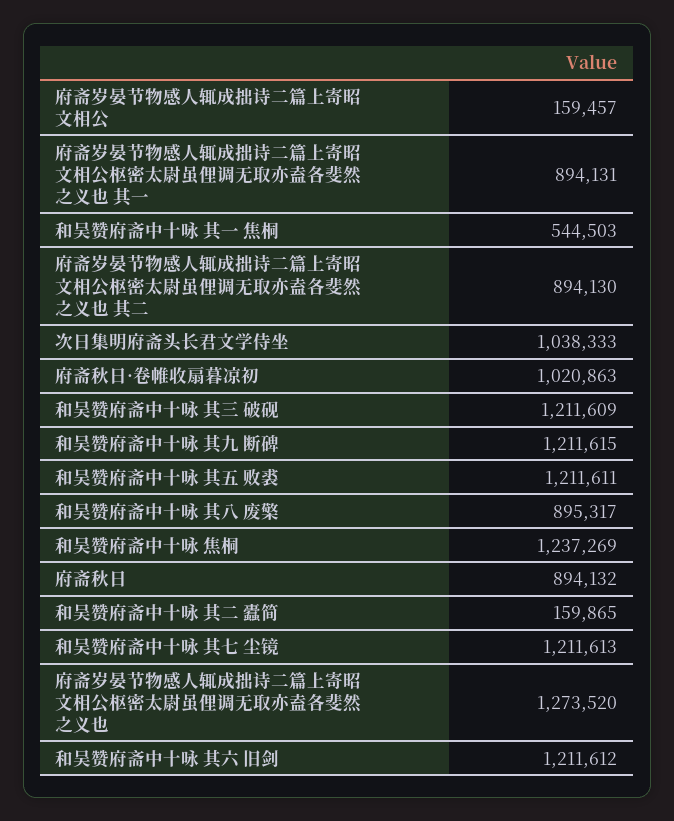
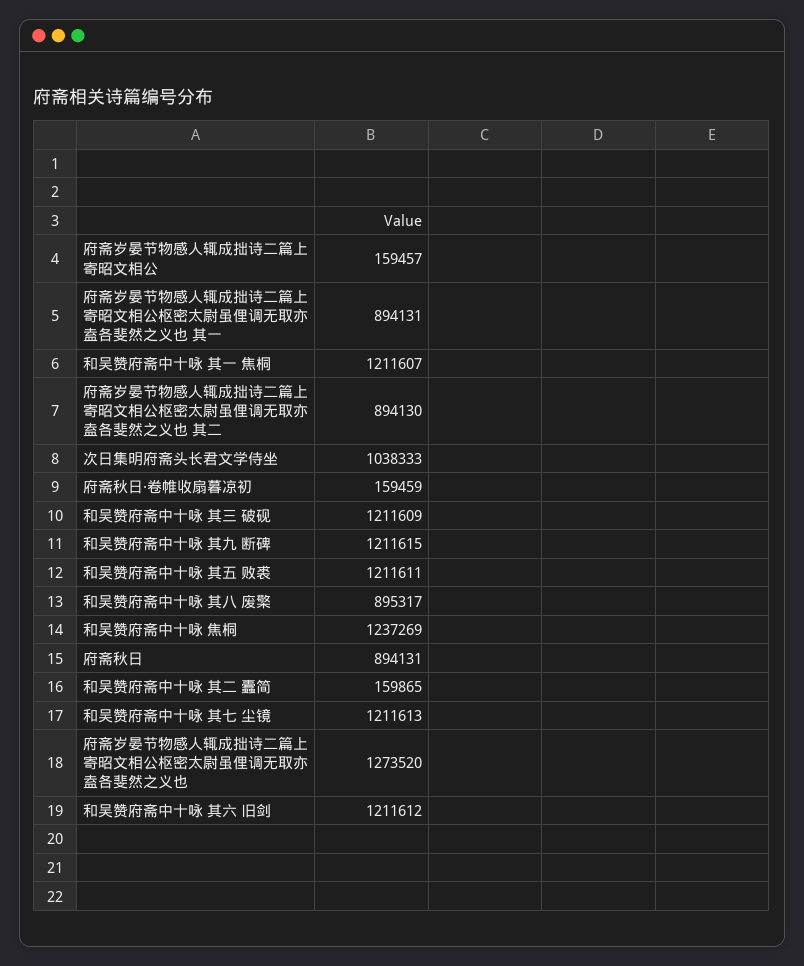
  {
    "府斋岁晏节物感人辄成拙诗二篇上寄昭文相公": 159457,
    "府斋岁晏节物感人辄成拙诗二篇上寄昭文相公枢密太尉虽俚调无取亦盍各斐然之义也 其一": 894131,
-   "和吴赞府斋中十咏 其一 焦桐": 544503,
+   "和吴赞府斋中十咏 其一 焦桐": 1211607,
    "府斋岁晏节物感人辄成拙诗二篇上寄昭文相公枢密太尉虽俚调无取亦盍各斐然之义也 其二": 894130,
    "次日集明府斋头长君文学侍坐": 1038333,
-   "府斋秋日·卷帷收扇暮凉初": 1020863,
+   "府斋秋日·卷帷收扇暮凉初": 159459,
    "和吴赞府斋中十咏 其三 破砚": 1211609,
    "和吴赞府斋中十咏 其九 断碑": 1211615,
    "和吴赞府斋中十咏 其五 败裘": 1211611,
    "和吴赞府斋中十咏 其八 废檠": 895317,
    "和吴赞府斋中十咏 焦桐": 1237269,
-   "府斋秋日": 894132,
+   "府斋秋日": 894131,
    "和吴赞府斋中十咏 其二 蠹简": 159865,
    "和吴赞府斋中十咏 其七 尘镜": 1211613,
    "府斋岁晏节物感人辄成拙诗二篇上寄昭文相公枢密太尉虽俚调无取亦盍各斐然之义也": 1273520,
    "和吴赞府斋中十咏 其六 旧剑": 1211612
  }

